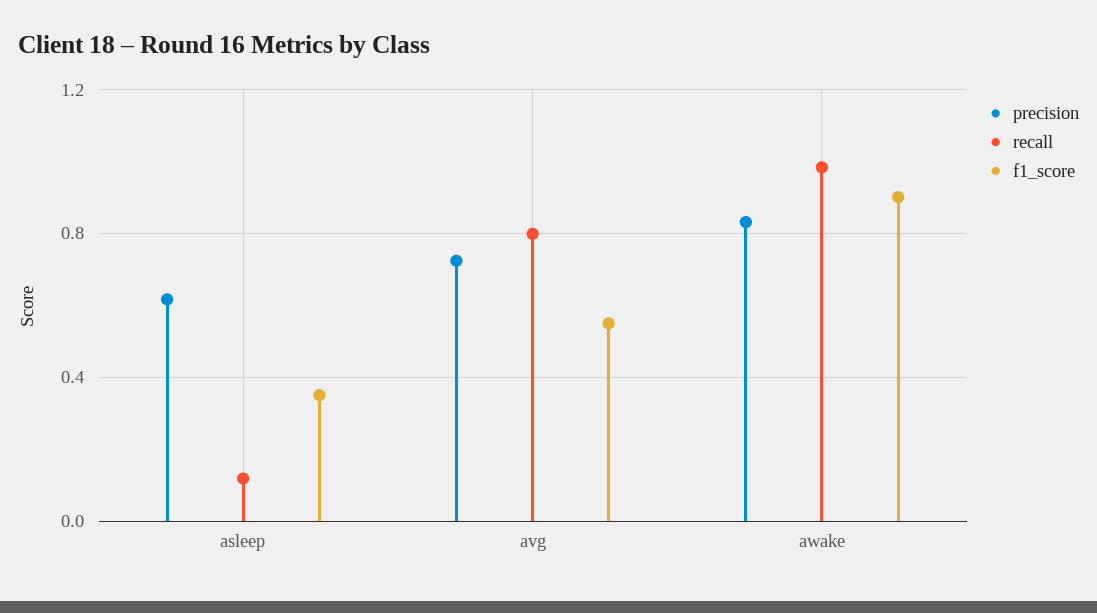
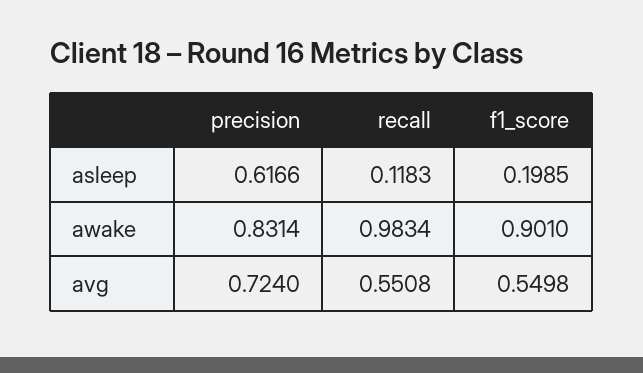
  {
    "precision": {
      "asleep": 0.6166,
      "avg": 0.724,
      "awake": 0.8314
    },
    "recall": {
      "asleep": 0.1183,
-     "avg": 0.8,
+     "avg": 0.5508,
      "awake": 0.9834
    },
    "f1_score": {
-     "asleep": 0.35,
+     "asleep": 0.1985,
      "avg": 0.5498,
      "awake": 0.901
    }
  }

